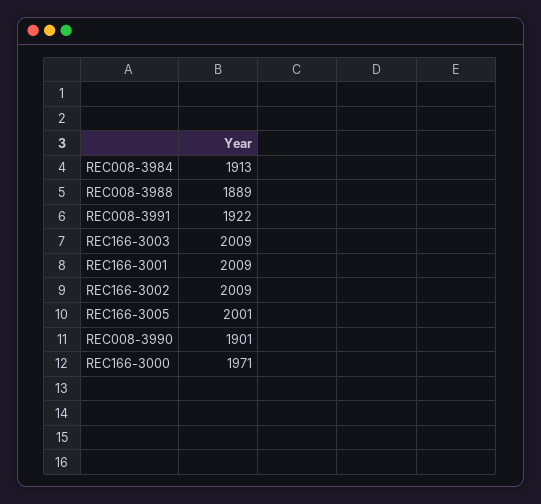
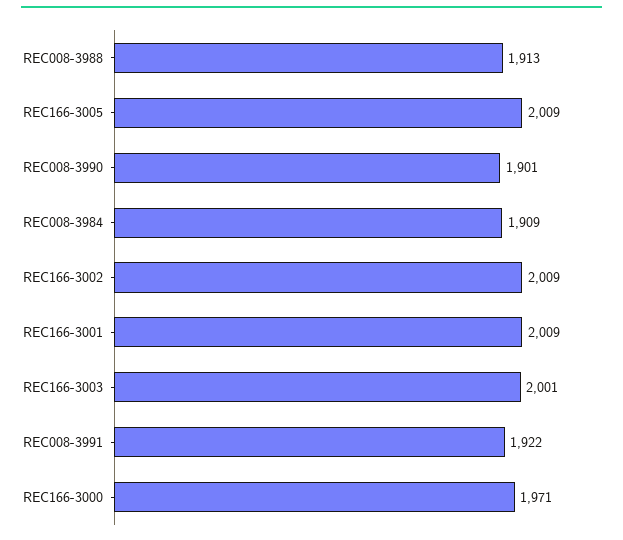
  {
-   "REC008-3984": 1913,
+   "REC008-3984": 1909,
-   "REC008-3988": 1889,
+   "REC008-3988": 1913,
    "REC008-3991": 1922,
-   "REC166-3003": 2009,
+   "REC166-3003": 2001,
    "REC166-3001": 2009,
    "REC166-3002": 2009,
-   "REC166-3005": 2001,
+   "REC166-3005": 2009,
    "REC008-3990": 1901,
    "REC166-3000": 1971
  }

